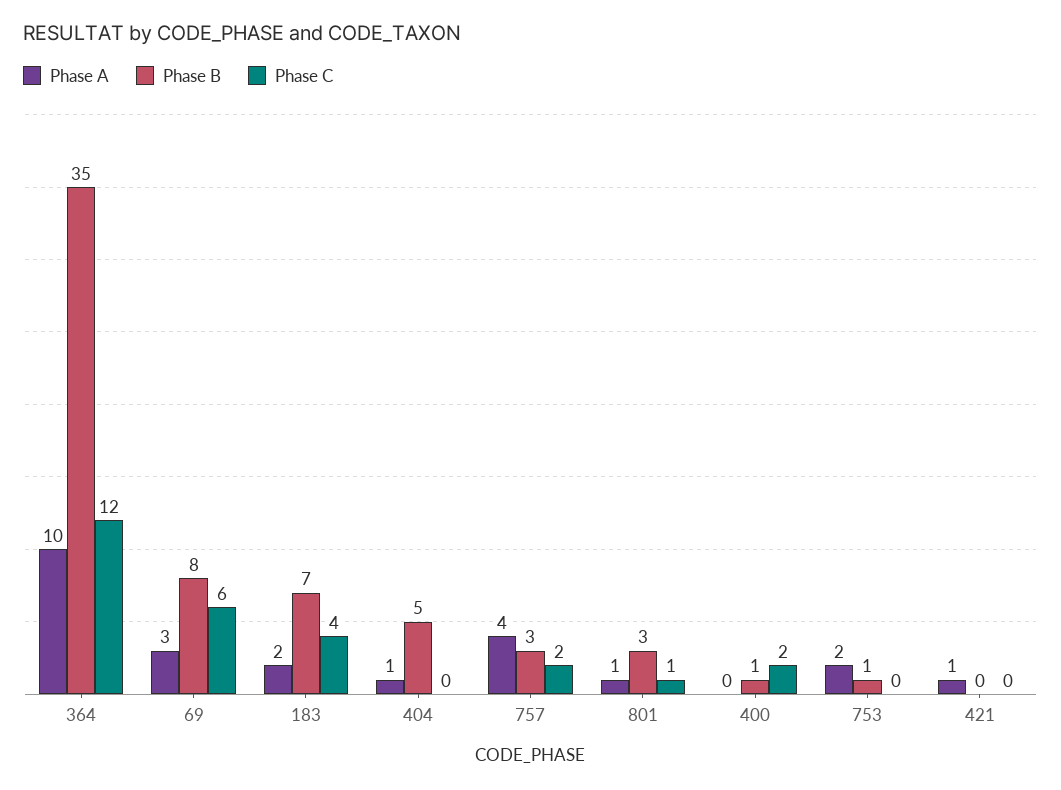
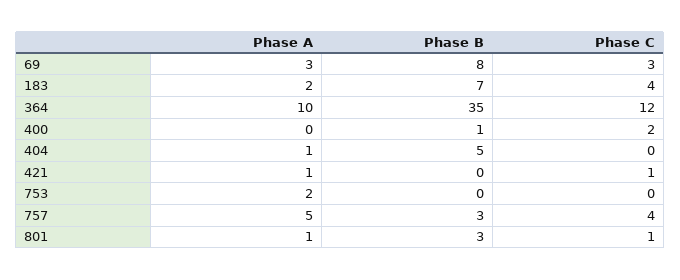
  {
    "Phase A": {
      "364": 10,
      "69": 3,
      "183": 2,
      "404": 1,
-     "757": 4,
+     "757": 5,
      "801": 1,
      "400": 0,
      "753": 2,
      "421": 1
    },
    "Phase B": {
      "364": 35,
      "69": 8,
      "183": 7,
      "404": 5,
      "757": 3,
      "801": 3,
      "400": 1,
-     "753": 1,
+     "753": 0,
      "421": 0
    },
    "Phase C": {
      "364": 12,
-     "69": 6,
+     "69": 3,
      "183": 4,
      "404": 0,
-     "757": 2,
+     "757": 4,
      "801": 1,
      "400": 2,
      "753": 0,
-     "421": 0
+     "421": 1
    }
  }

